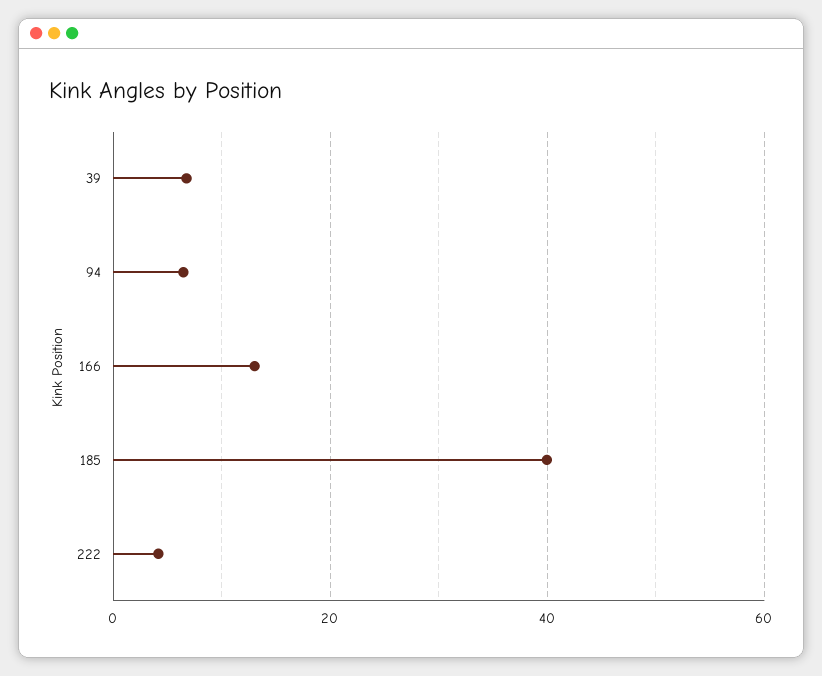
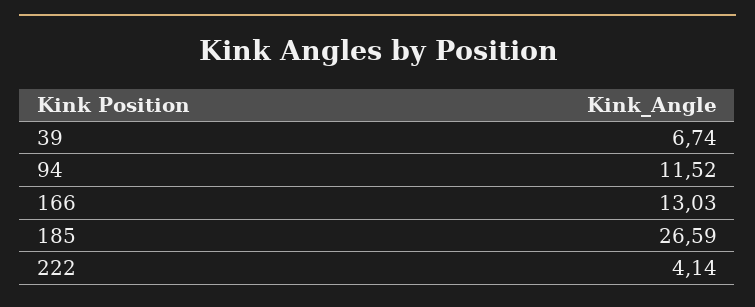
  {
    "39": 6.74,
-   "94": 6,
+   "94": 11.52,
    "166": 13.03,
-   "185": 40,
+   "185": 26.59,
    "222": 4.14
  }

